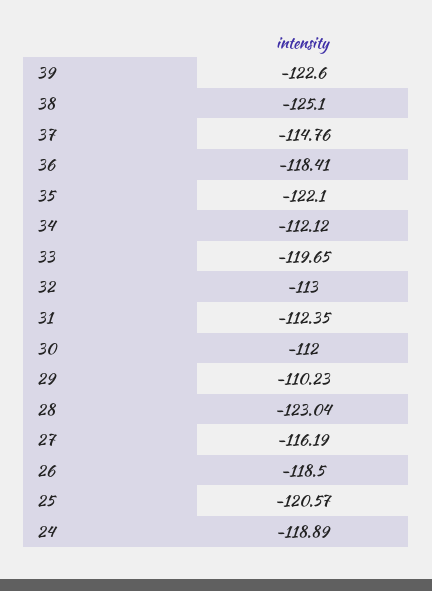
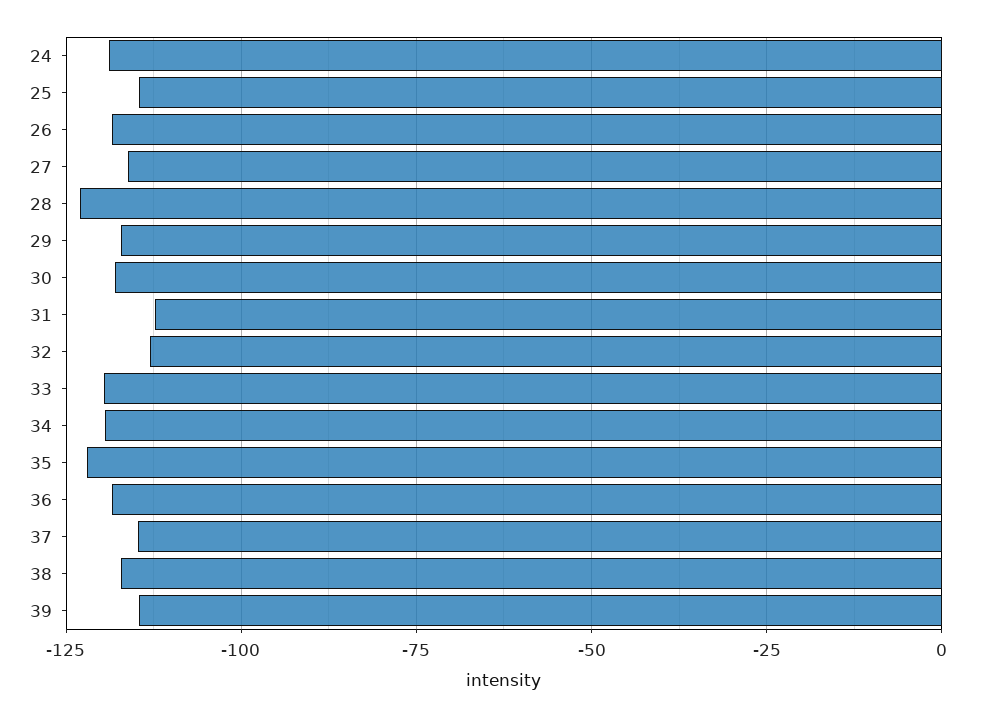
  {
-   "39": -122.6,
+   "39": -115,
-   "38": -125.1,
+   "38": -117.5,
    "37": -114.76,
    "36": -118.41,
    "35": -122.1,
-   "34": -112.12,
+   "34": -120,
    "33": -119.65,
    "32": -113,
    "31": -112.35,
-   "30": -112,
+   "30": -117.5,
-   "29": -110.23,
+   "29": -117.5,
    "28": -123.04,
    "27": -116.19,
    "26": -118.5,
-   "25": -120.57,
+   "25": -115,
    "24": -118.89
  }

